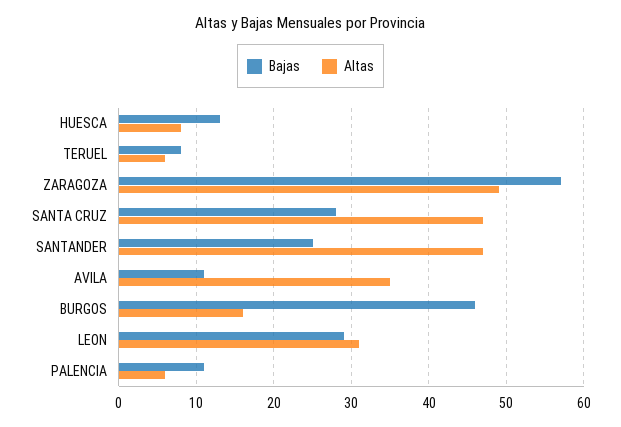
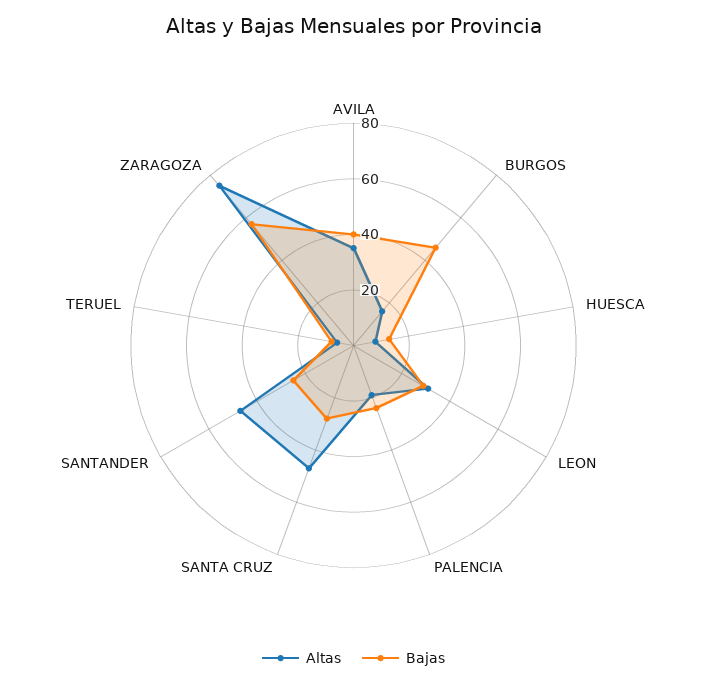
  {
    "Bajas": {
      "HUESCA": 13,
      "TERUEL": 8,
      "ZARAGOZA": 57,
      "SANTA CRUZ": 28,
      "SANTANDER": 25,
-     "AVILA": 11,
+     "AVILA": 40,
      "BURGOS": 46,
      "LEON": 29,
-     "PALENCIA": 11
+     "PALENCIA": 25
    },
    "Altas": {
      "HUESCA": 8,
      "TERUEL": 6,
-     "ZARAGOZA": 49,
+     "ZARAGOZA": 75,
      "SANTA CRUZ": 47,
      "SANTANDER": 47,
      "AVILA": 35,
      "BURGOS": 16,
      "LEON": 31,
-     "PALENCIA": 6
+     "PALENCIA": 20
    }
  }

